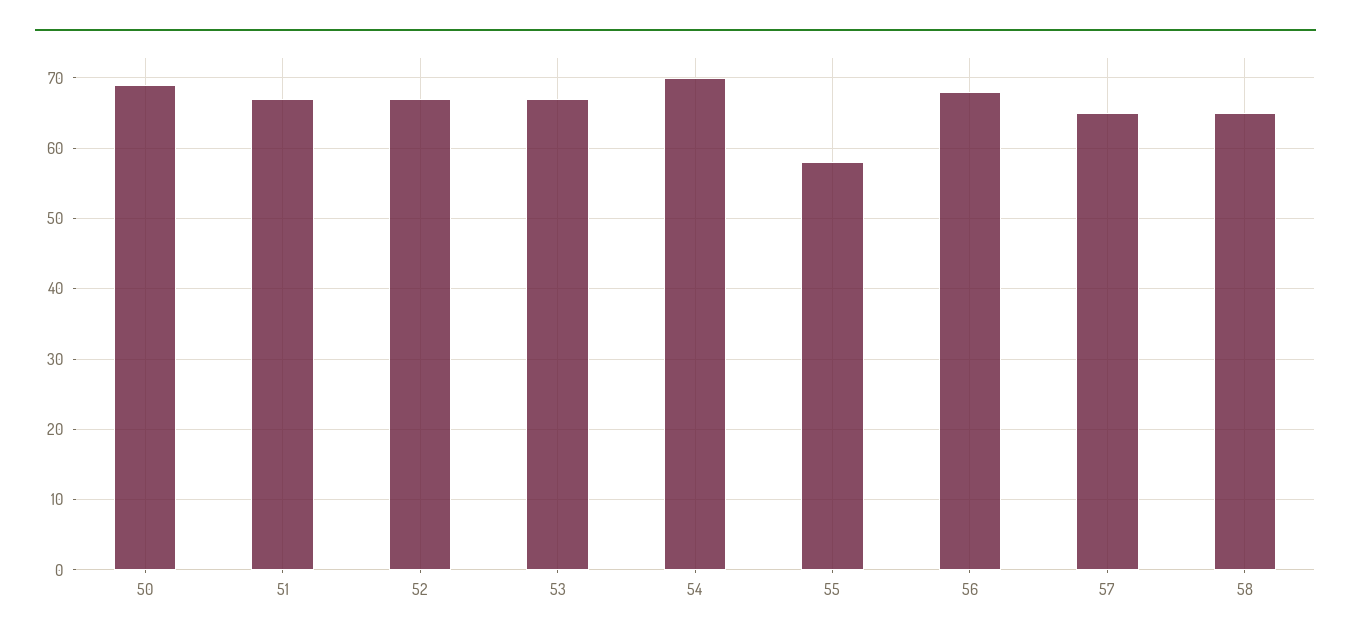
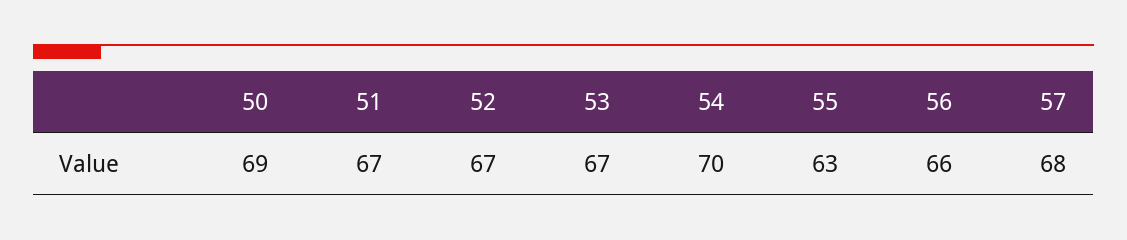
  {
    "50": 69,
    "51": 67,
    "52": 67,
    "53": 67,
    "54": 70,
-   "55": 58,
+   "55": 63,
-   "56": 68,
+   "56": 66,
-   "57": 65,
+   "57": 68
-   "58": 65
  }

